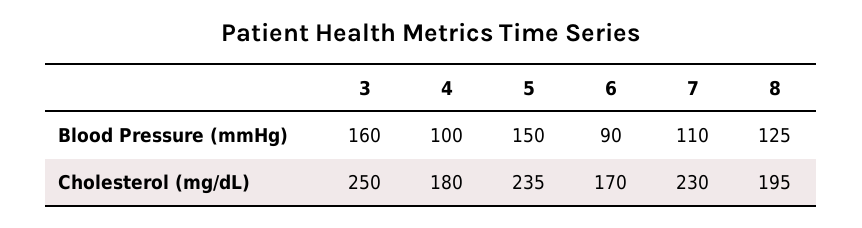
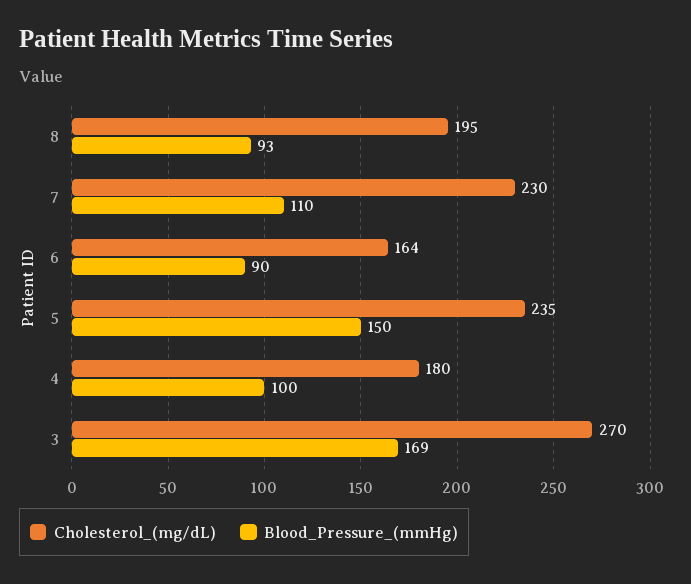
  {
    "Blood Pressure (mmHg)": {
-     "3": 160,
+     "3": 169,
      "4": 100,
      "5": 150,
      "6": 90,
      "7": 110,
-     "8": 125
+     "8": 93
    },
    "Cholesterol (mg/dL)": {
-     "3": 250,
+     "3": 270,
      "4": 180,
      "5": 235,
-     "6": 170,
+     "6": 164,
      "7": 230,
      "8": 195
    }
  }

